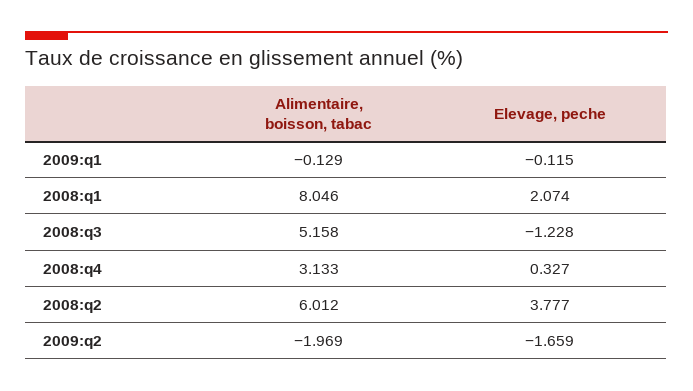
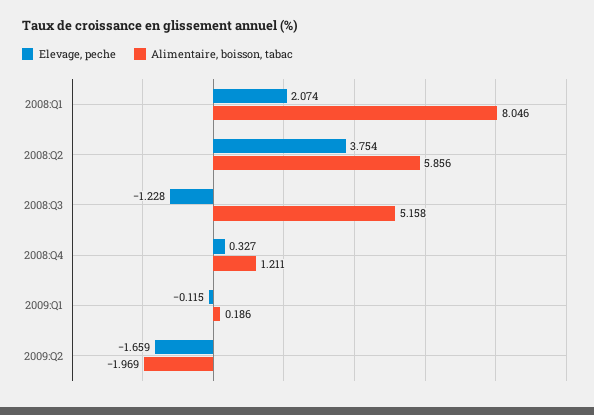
  {
    "Alimentaire, boisson, tabac": {
-     "2009:q1": -0.129,
+     "2009:q1": 0.186,
      "2008:q1": 8.046,
      "2008:q3": 5.158,
-     "2008:q4": 3.133,
+     "2008:q4": 1.211,
-     "2008:q2": 6.012,
+     "2008:q2": 5.856,
      "2009:q2": -1.969
    },
    "Elevage, peche": {
      "2009:q1": -0.115,
      "2008:q1": 2.074,
      "2008:q3": -1.228,
      "2008:q4": 0.327,
-     "2008:q2": 3.777,
+     "2008:q2": 3.754,
      "2009:q2": -1.659
    }
  }

